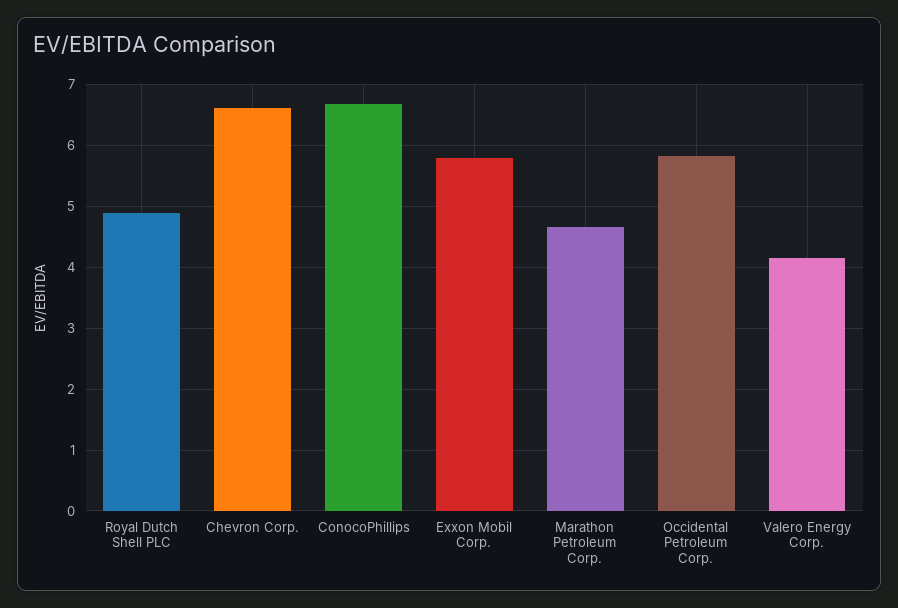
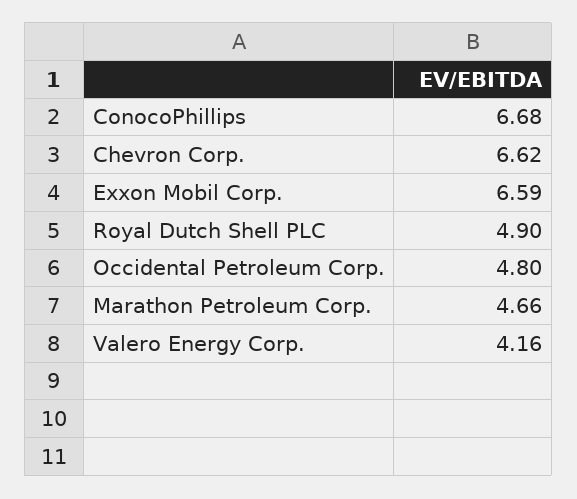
  {
    "Royal Dutch Shell PLC": 4.9,
    "Chevron Corp.": 6.62,
    "ConocoPhillips": 6.68,
-   "Exxon Mobil Corp.": 5.8,
+   "Exxon Mobil Corp.": 6.59,
    "Marathon Petroleum Corp.": 4.66,
-   "Occidental Petroleum Corp.": 5.8,
+   "Occidental Petroleum Corp.": 4.8,
    "Valero Energy Corp.": 4.16
  }

